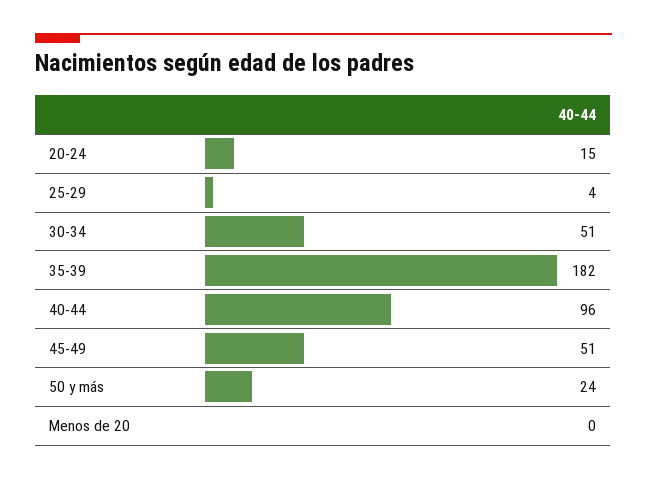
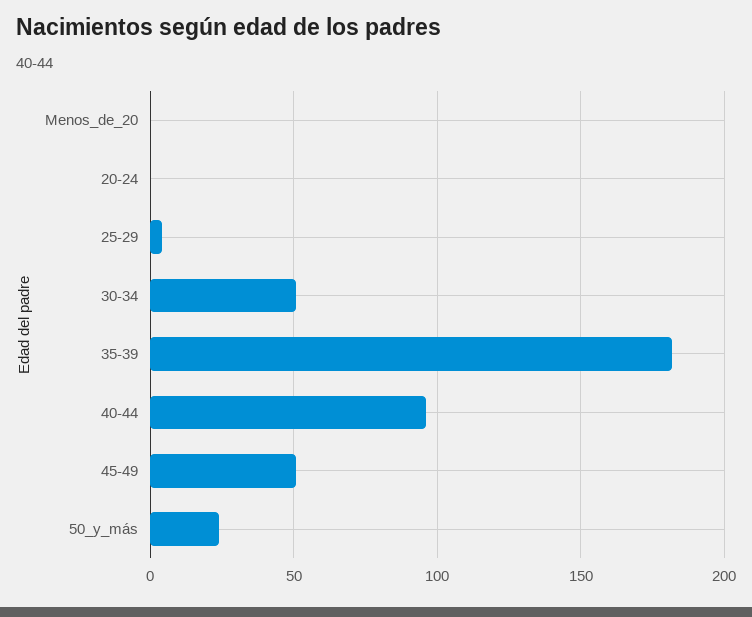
  {
-   "20-24": 15,
+   "20-24": 0,
    "25-29": 4,
    "30-34": 51,
    "35-39": 182,
    "40-44": 96,
    "45-49": 51,
    "50 y más": 24,
    "Menos de 20": 0
  }

